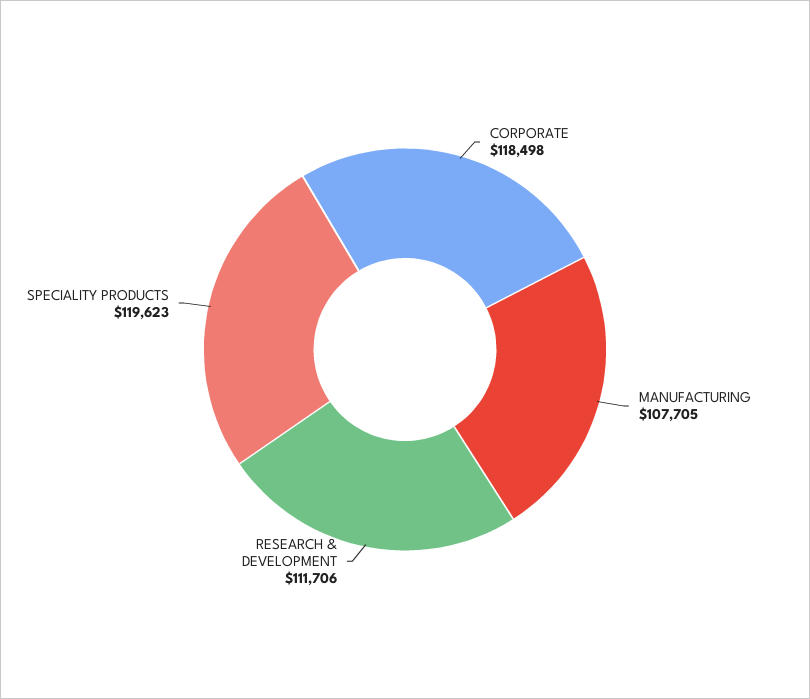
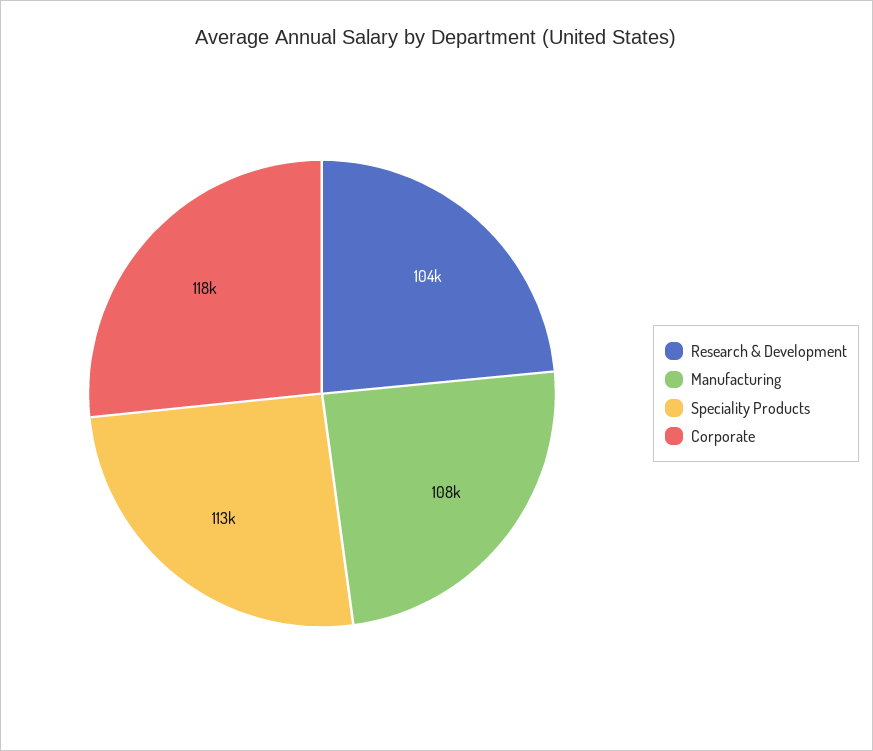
  {
    "CORPORATE": 118498,
    "MANUFACTURING": 107705,
-   "RESEARCH & DEVELOPMENT": 111706,
+   "RESEARCH & DEVELOPMENT": 104000,
-   "SPECIALITY PRODUCTS": 119623
+   "SPECIALITY PRODUCTS": 113000
  }

